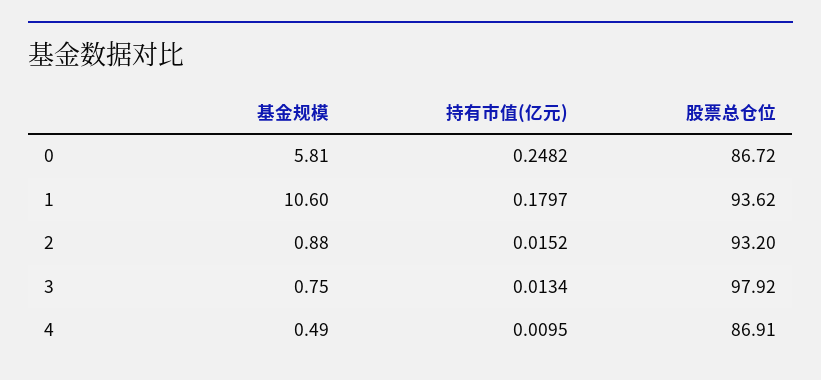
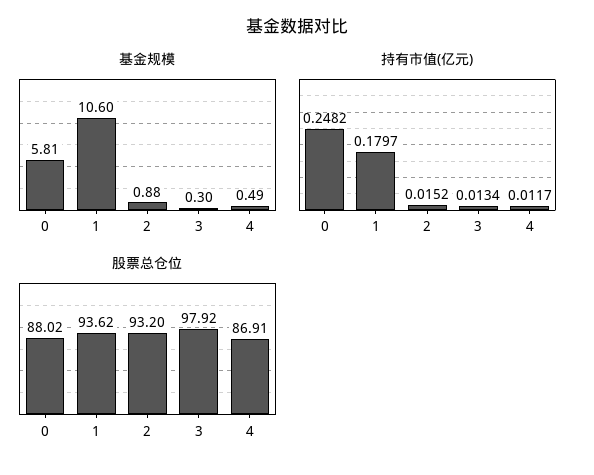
  {
    "基金规模": {
      "0": 5.81,
      "1": 10.6,
      "2": 0.88,
-     "3": 0.75,
+     "3": 0.3,
      "4": 0.49
    },
    "持有市值(亿元)": {
      "0": 0.2482,
      "1": 0.1797,
      "2": 0.0152,
      "3": 0.0134,
-     "4": 0.0095
+     "4": 0.0117
    },
    "股票总仓位": {
-     "0": 86.72,
+     "0": 88.02,
      "1": 93.62,
      "2": 93.2,
      "3": 97.92,
      "4": 86.91
    }
  }

